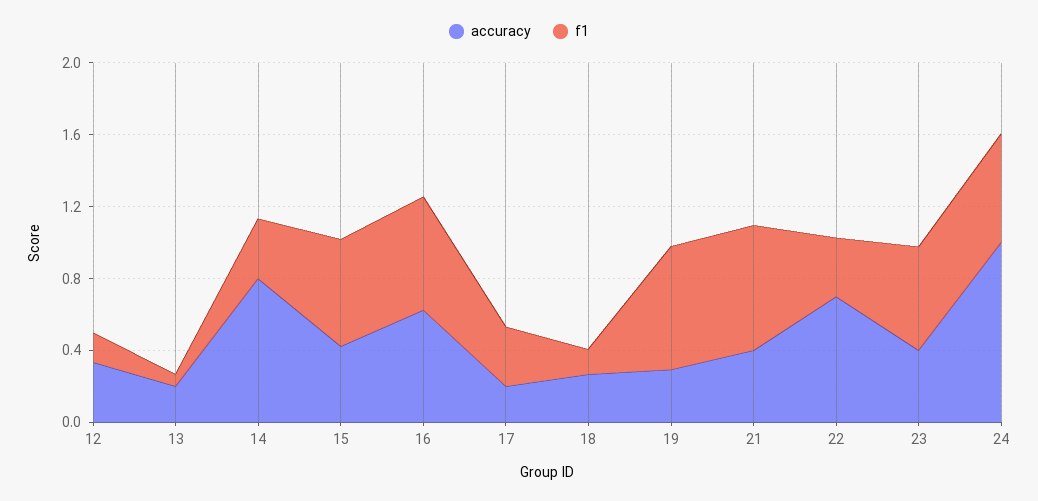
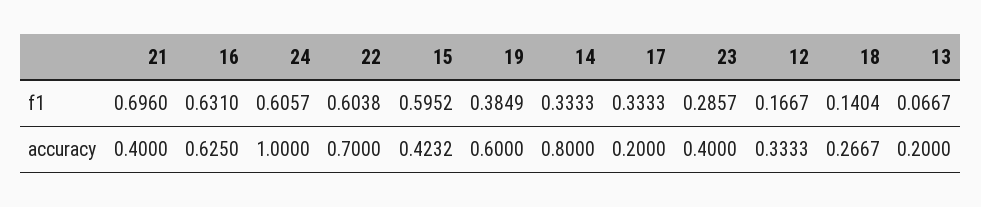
  {
    "accuracy": {
      "12": 0.3333,
      "13": 0.2,
      "14": 0.8,
      "15": 0.4232,
      "16": 0.625,
      "17": 0.2,
      "18": 0.2667,
-     "19": 0.3,
+     "19": 0.6,
      "21": 0.4,
      "22": 0.7,
      "23": 0.4,
      "24": 1
    },
    "f1": {
      "12": 0.1667,
      "13": 0.0667,
      "14": 0.3333,
      "15": 0.5952,
      "16": 0.631,
      "17": 0.3333,
      "18": 0.1404,
-     "19": 0.7,
+     "19": 0.3849,
      "21": 0.696,
-     "22": 0.3,
+     "22": 0.6038,
-     "23": 0.6,
+     "23": 0.2857,
      "24": 0.6057
    }
  }

